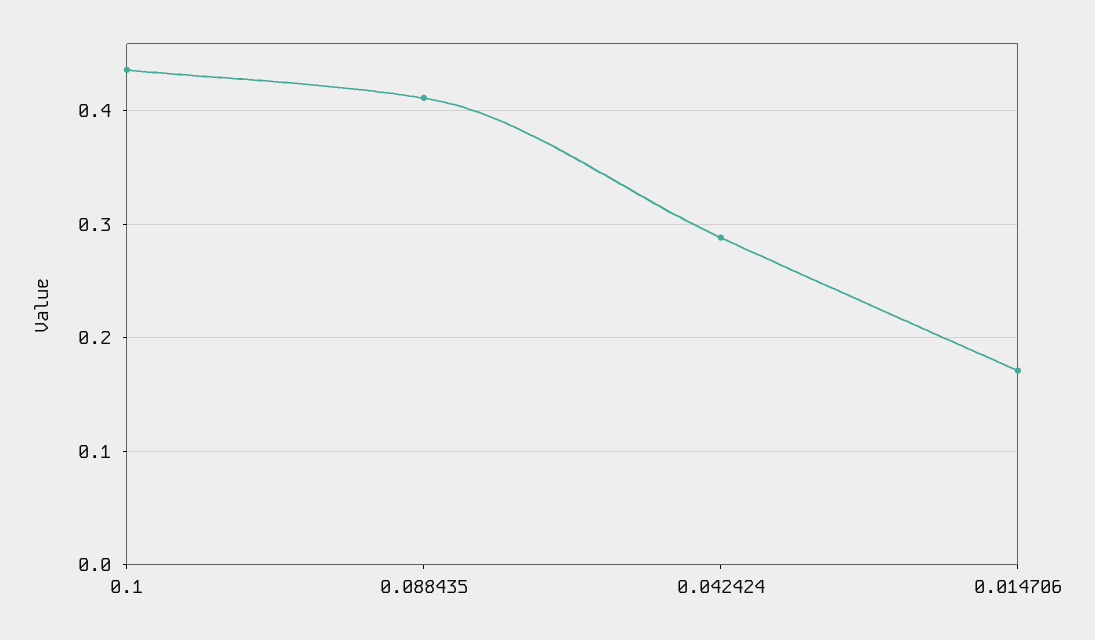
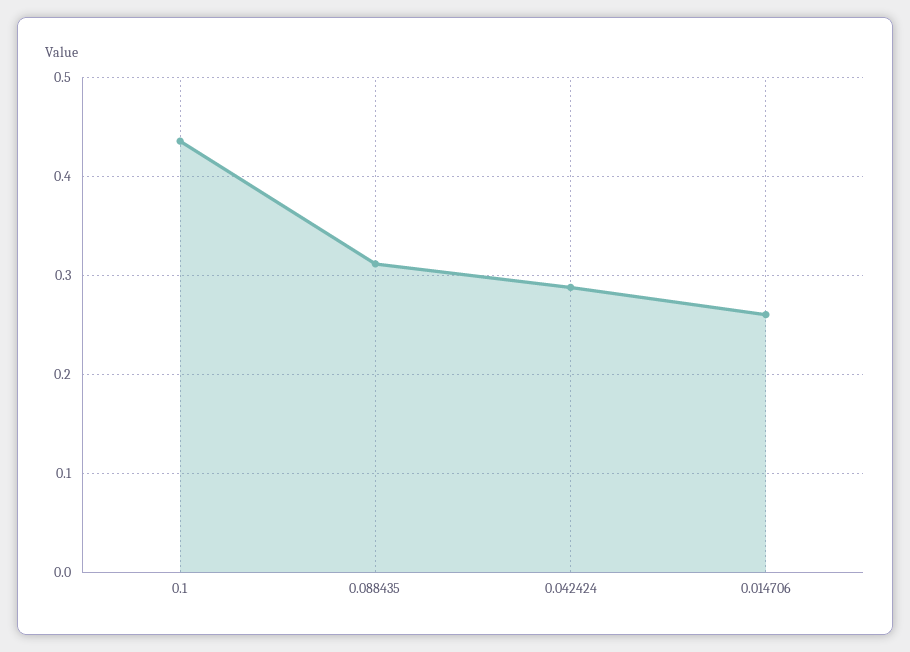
  {
    "0.1": 0.44,
-   "0.088435": 0.41,
+   "0.088435": 0.31,
    "0.042424": 0.29,
-   "0.014706": 0.17
+   "0.014706": 0.26
  }

